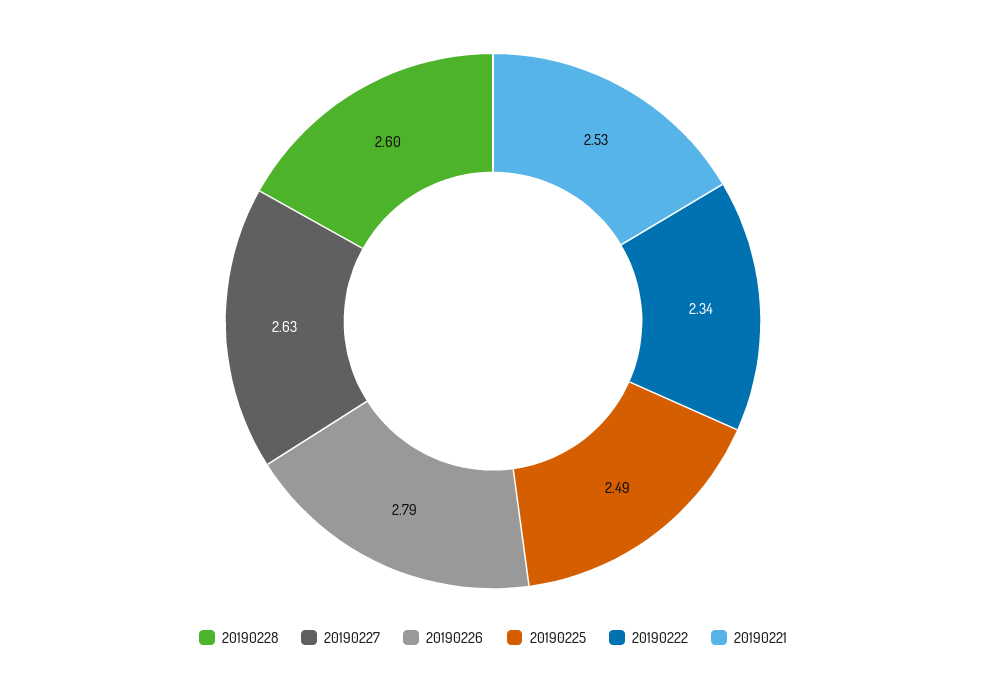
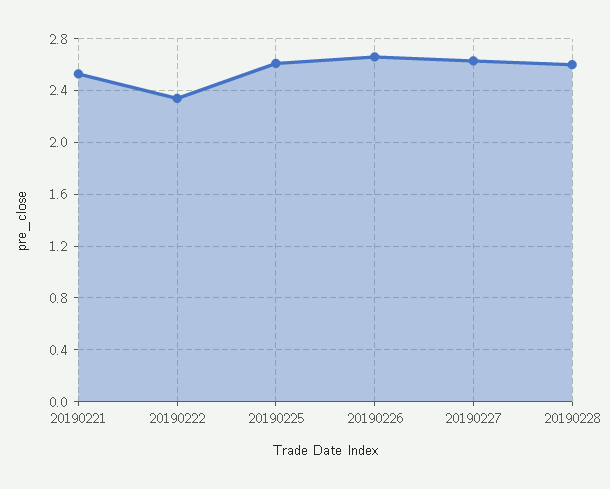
  {
    "20190228": 2.6,
    "20190227": 2.63,
-   "20190226": 2.79,
+   "20190226": 2.65,
-   "20190225": 2.49,
+   "20190225": 2.6,
    "20190222": 2.34,
    "20190221": 2.53
  }

